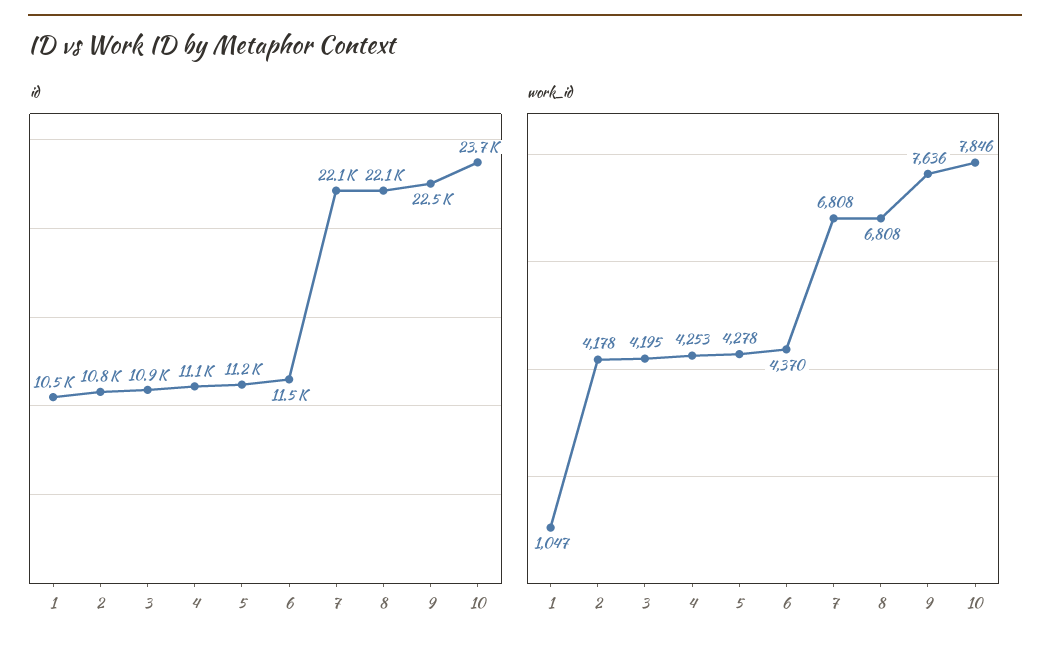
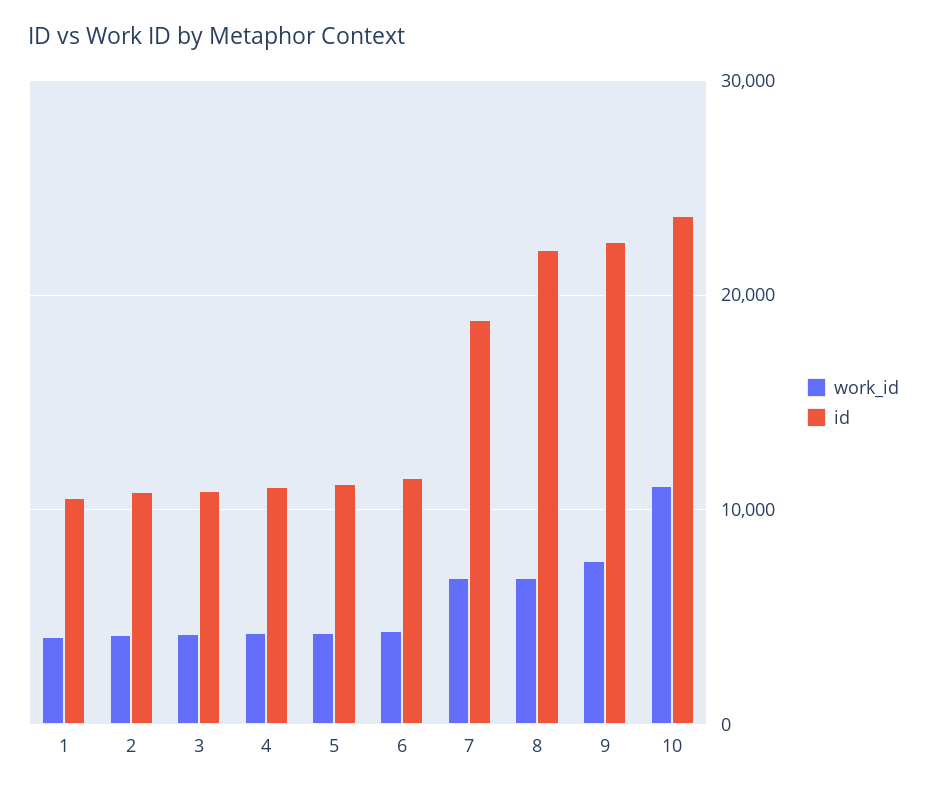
  {
    "id": {
      "1": 10500,
      "2": 10800,
      "3": 10900,
      "4": 11100,
      "5": 11200,
      "6": 11500,
-     "7": 22100,
+     "7": 19000,
      "8": 22100,
      "9": 22500,
      "10": 23700
    },
    "work_id": {
-     "1": 1047,
+     "1": 4000,
      "2": 4178,
      "3": 4195,
      "4": 4253,
      "5": 4278,
      "6": 4370,
      "7": 6808,
      "8": 6808,
      "9": 7636,
-     "10": 7846
+     "10": 11000
    }
  }

